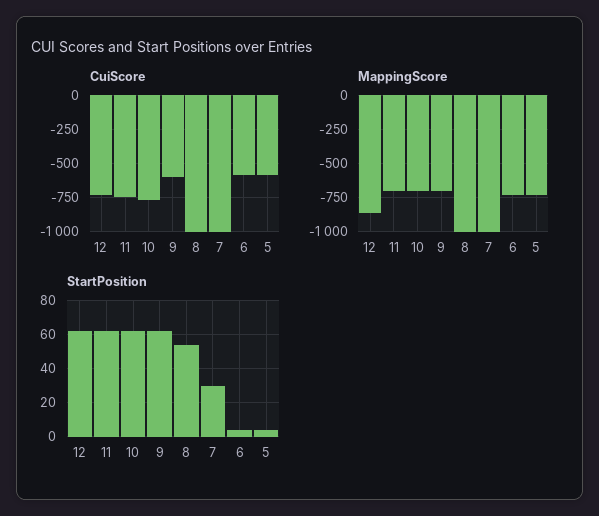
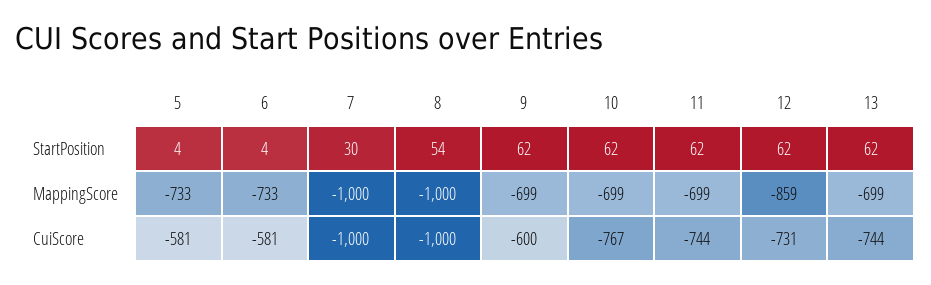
  {
    "CuiScore": {
      "12": -731,
      "11": -744,
      "10": -767,
      "9": -600,
      "8": -1000,
      "7": -1000,
      "6": -581,
-     "5": -581
+     "5": -581,
+     "13": -744
    },
    "MappingScore": {
      "12": -859,
      "11": -699,
      "10": -699,
      "9": -699,
      "8": -1000,
      "7": -1000,
      "6": -733,
-     "5": -733
+     "5": -733,
+     "13": -699
    },
    "StartPosition": {
      "12": 62,
      "11": 62,
      "10": 62,
      "9": 62,
      "8": 54,
      "7": 30,
      "6": 4,
-     "5": 4
+     "5": 4,
+     "13": 62
    }
  }

